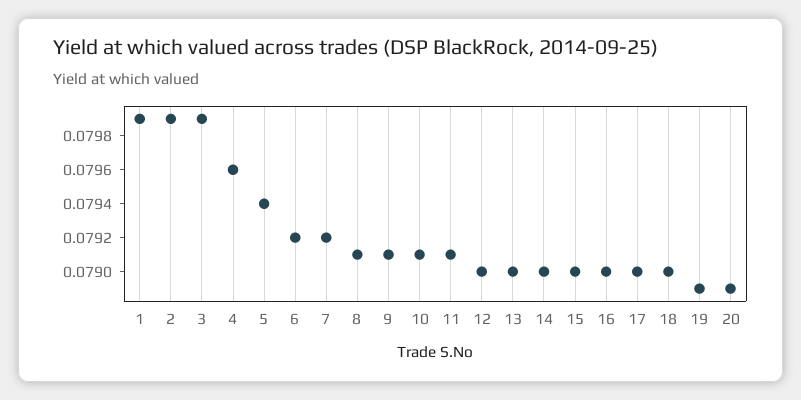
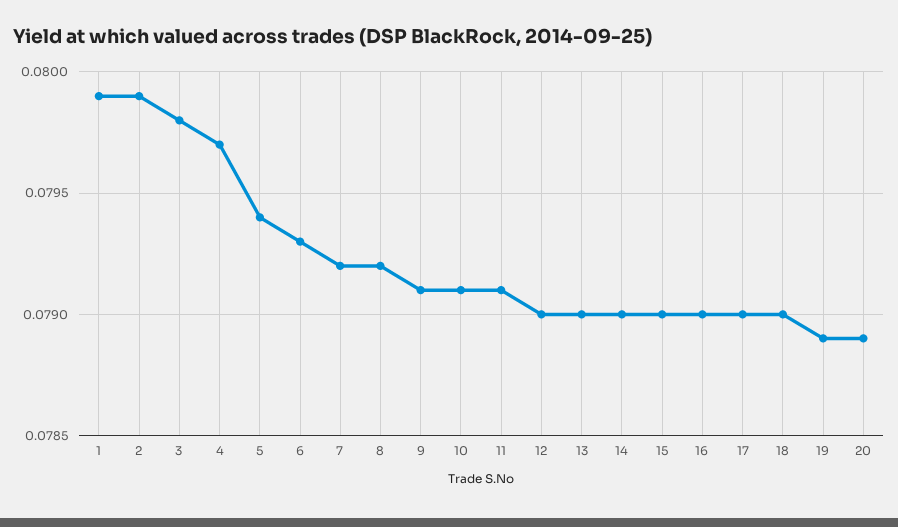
  {
    "1": 0.0799,
    "2": 0.0799,
-   "3": 0.0799,
+   "3": 0.0798,
-   "4": 0.0796,
+   "4": 0.0797,
    "5": 0.0794,
-   "6": 0.0792,
+   "6": 0.0793,
    "7": 0.0792,
-   "8": 0.0791,
+   "8": 0.0792,
    "9": 0.0791,
    "10": 0.0791,
    "11": 0.0791,
    "12": 0.079,
    "13": 0.079,
    "14": 0.079,
    "15": 0.079,
    "16": 0.079,
    "17": 0.079,
    "18": 0.079,
    "19": 0.0789,
    "20": 0.0789
  }

